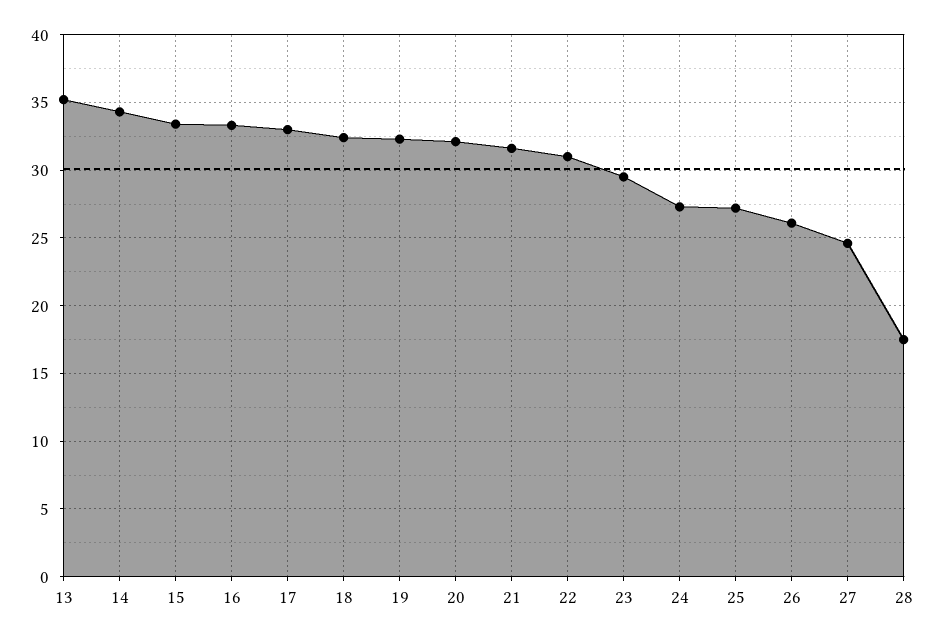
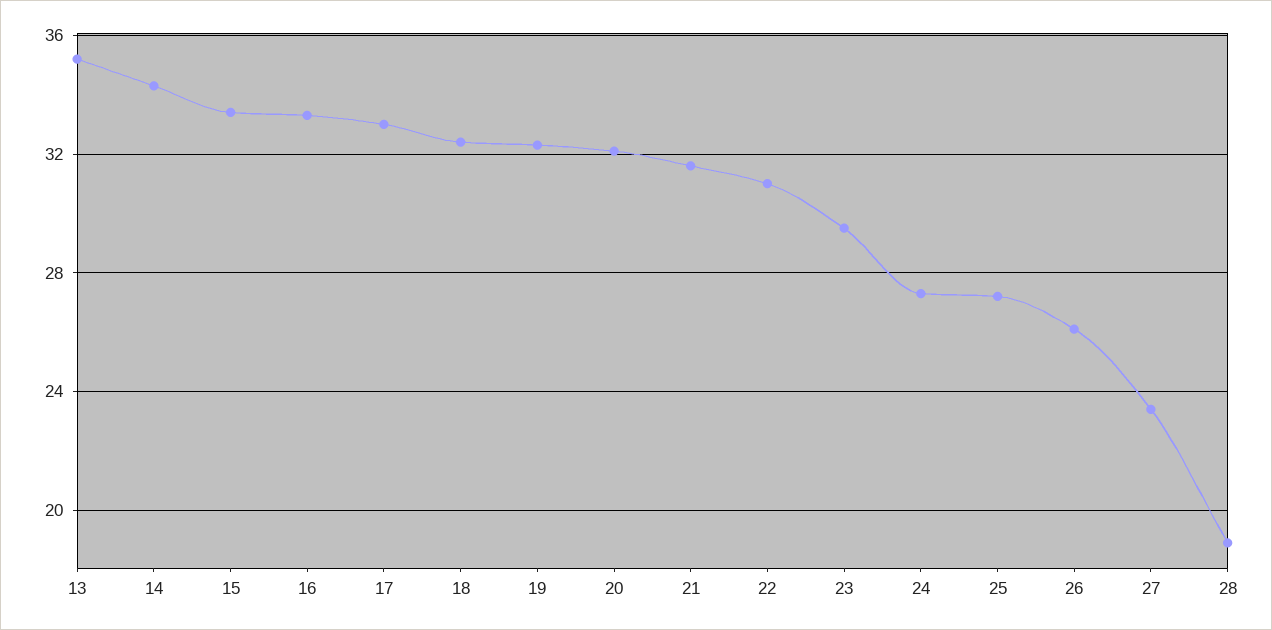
  {
    "13": 35,
    "14": 34.5,
    "15": 33.5,
    "16": 33.5,
    "17": 33,
    "18": 32.5,
    "19": 32.5,
    "20": 32,
    "21": 31.5,
    "22": 31,
    "23": 29.5,
    "24": 27.5,
    "25": 27,
    "26": 26,
-   "27": 24.5,
+   "27": 23.5,
-   "28": 17.5
+   "28": 19
  }

